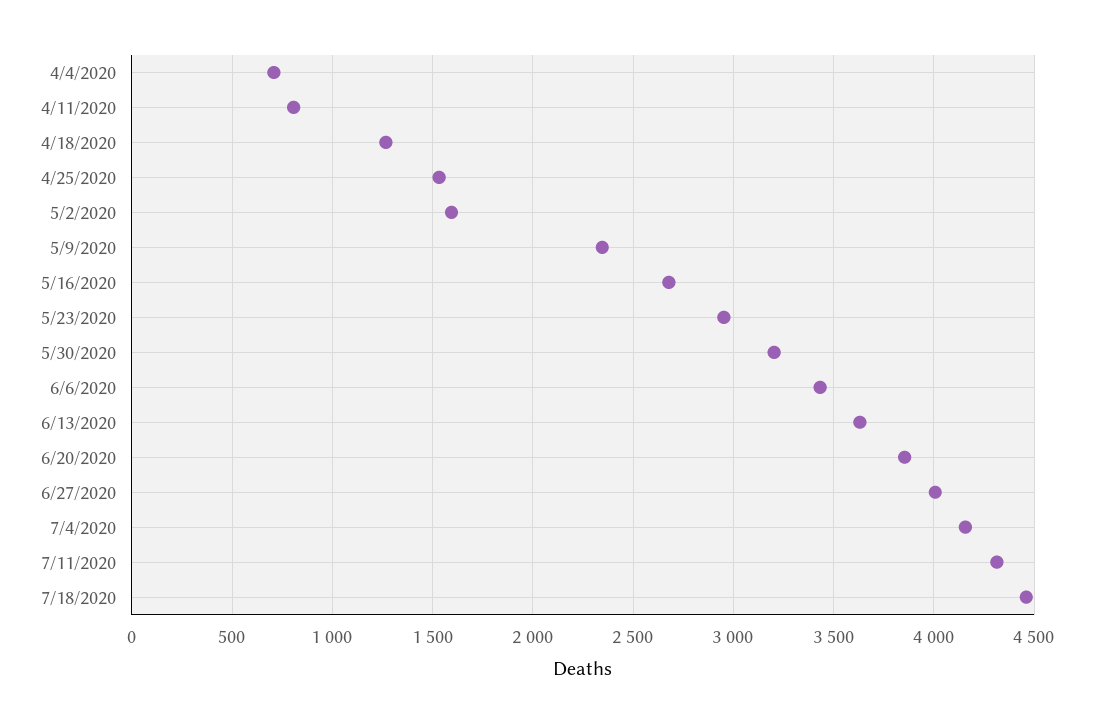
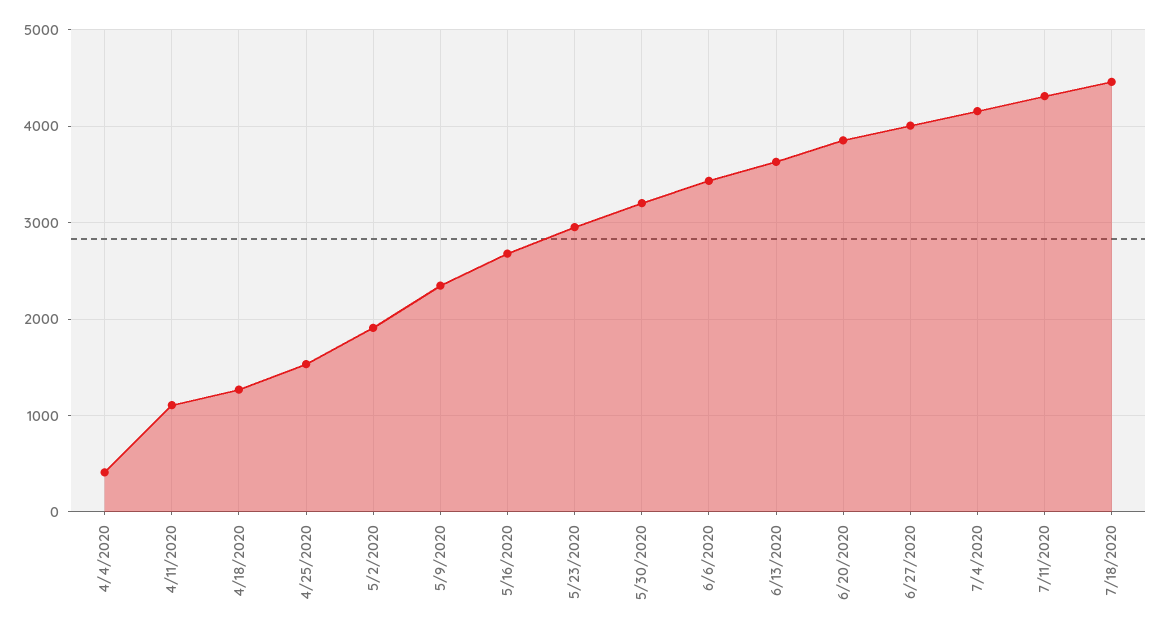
  {
-   "4/4/2020": 700,
+   "4/4/2020": 400,
-   "4/11/2020": 800,
+   "4/11/2020": 1100,
    "4/18/2020": 1250,
    "4/25/2020": 1550,
-   "5/2/2020": 1600,
+   "5/2/2020": 1900,
    "5/9/2020": 2350,
    "5/16/2020": 2700,
    "5/23/2020": 2950,
    "5/30/2020": 3200,
    "6/6/2020": 3450,
    "6/13/2020": 3650,
    "6/20/2020": 3850,
    "6/27/2020": 4000,
    "7/4/2020": 4150,
    "7/11/2020": 4300,
    "7/18/2020": 4450
  }

